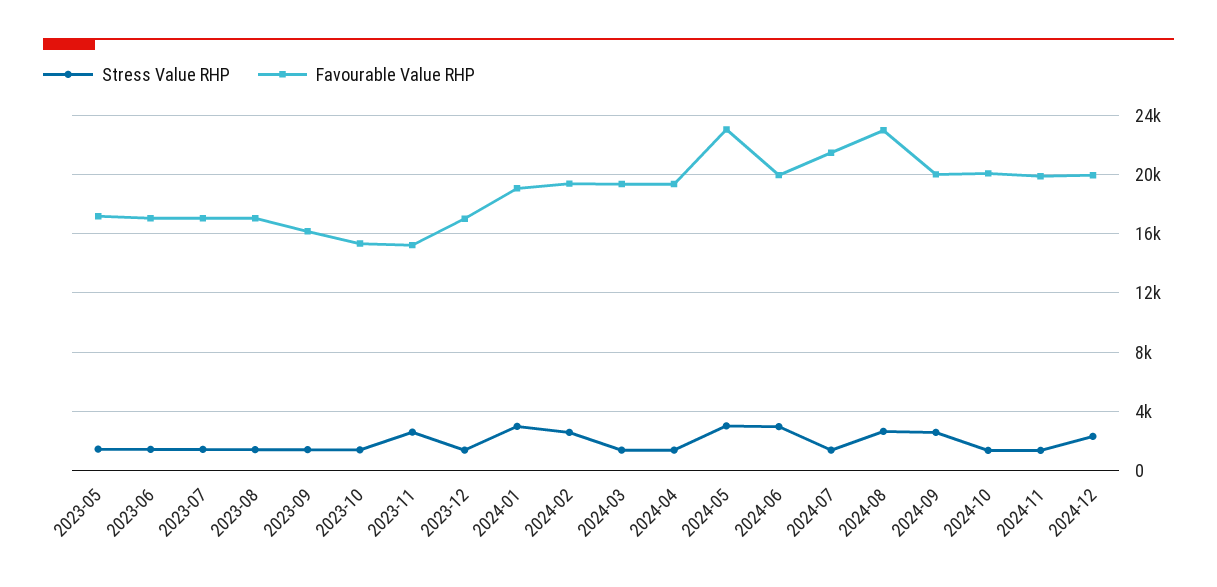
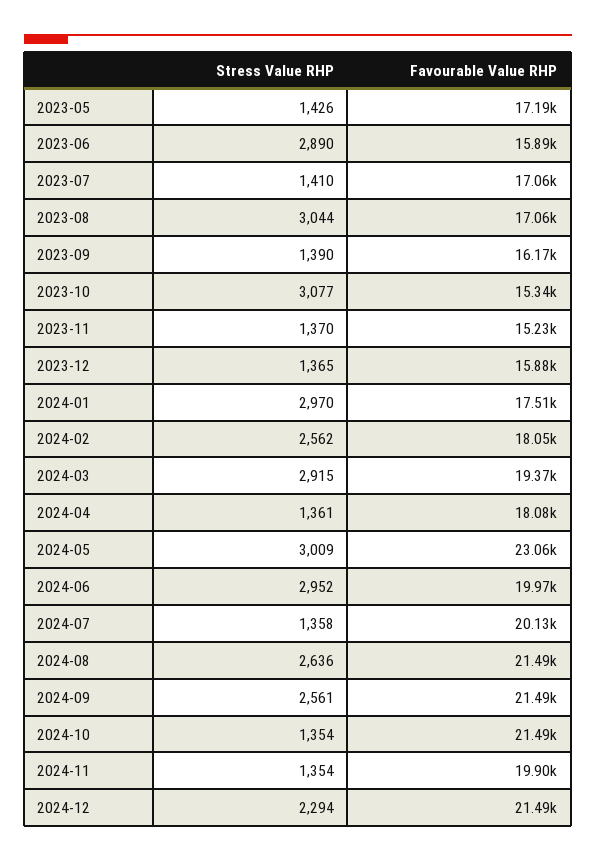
  {
    "Stress Value RHP": {
      "2023-05": 1426,
-     "2023-06": 1500,
+     "2023-06": 2890,
      "2023-07": 1410,
-     "2023-08": 1500,
+     "2023-08": 3044,
      "2023-09": 1390,
-     "2023-10": 1500,
+     "2023-10": 3077,
-     "2023-11": 2500,
+     "2023-11": 1370,
      "2023-12": 1365,
      "2024-01": 2970,
      "2024-02": 2562,
-     "2024-03": 1500,
+     "2024-03": 2915,
      "2024-04": 1361,
      "2024-05": 3009,
      "2024-06": 2952,
      "2024-07": 1358,
      "2024-08": 2636,
      "2024-09": 2561,
      "2024-10": 1354,
      "2024-11": 1354,
      "2024-12": 2294
    },
    "Favourable Value RHP": {
      "2023-05": 17190,
-     "2023-06": 17000,
+     "2023-06": 15890,
      "2023-07": 17060,
      "2023-08": 17060,
      "2023-09": 16170,
      "2023-10": 15340,
      "2023-11": 15230,
-     "2023-12": 17000,
+     "2023-12": 15880,
-     "2024-01": 19000,
+     "2024-01": 17510,
-     "2024-02": 19500,
+     "2024-02": 18050,
      "2024-03": 19370,
-     "2024-04": 19500,
+     "2024-04": 18080,
      "2024-05": 23060,
      "2024-06": 19970,
-     "2024-07": 21500,
+     "2024-07": 20130,
-     "2024-08": 23000,
+     "2024-08": 21490,
-     "2024-09": 20000,
+     "2024-09": 21490,
-     "2024-10": 20000,
+     "2024-10": 21490,
      "2024-11": 19900,
-     "2024-12": 20000
+     "2024-12": 21490
    }
  }

